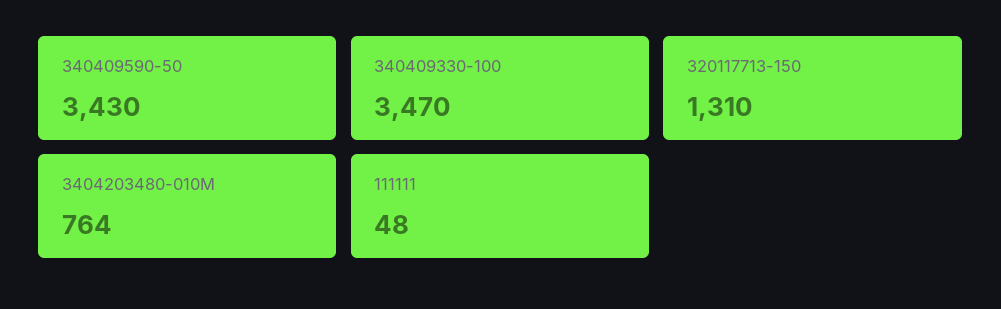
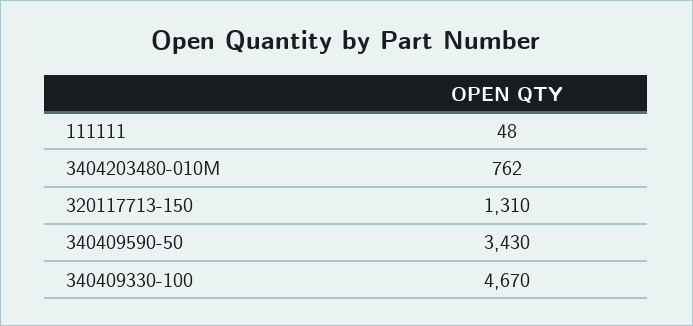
  {
    "340409590-50": 3430,
-   "340409330-100": 3470,
+   "340409330-100": 4670,
    "320117713-150": 1310,
-   "3404203480-010M": 764,
+   "3404203480-010M": 762,
    "111111": 48
  }

